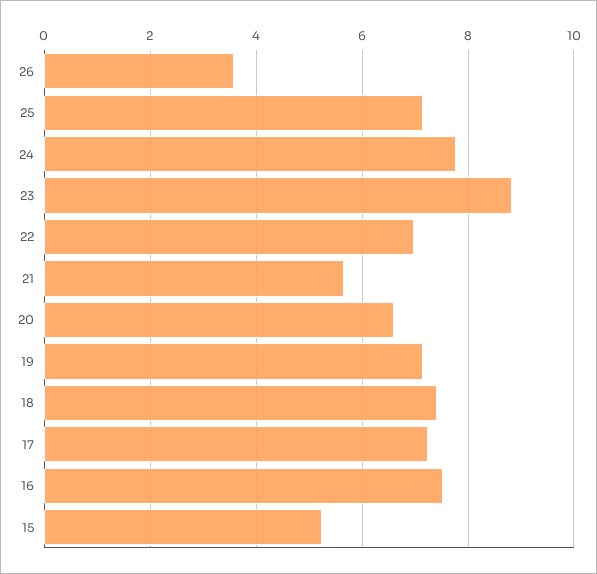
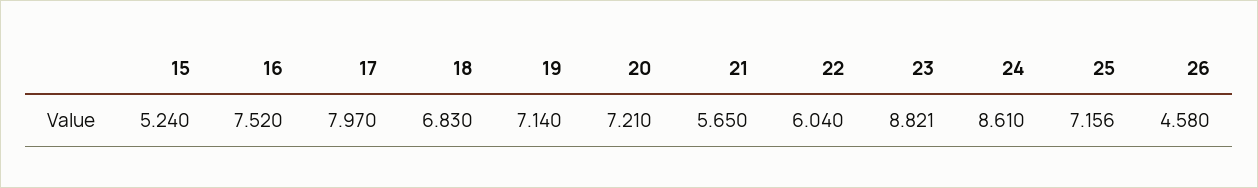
  {
-   "26": 3.6,
+   "26": 4.58,
    "25": 7.156,
-   "24": 7.8,
+   "24": 8.61,
    "23": 8.821,
-   "22": 7,
+   "22": 6.04,
    "21": 5.65,
-   "20": 6.6,
+   "20": 7.21,
    "19": 7.14,
-   "18": 7.4,
+   "18": 6.83,
-   "17": 7.2,
+   "17": 7.97,
    "16": 7.52,
    "15": 5.24
  }

